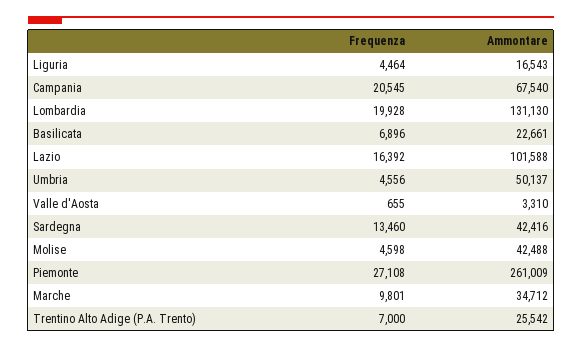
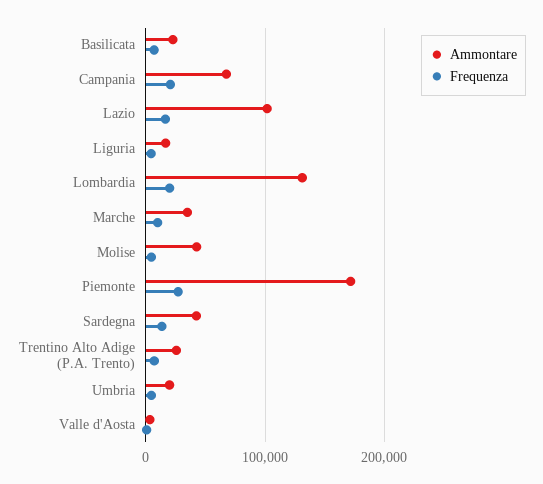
  {
    "Frequenza": {
      "Liguria": 4464,
      "Campania": 20545,
      "Lombardia": 19928,
      "Basilicata": 6896,
      "Lazio": 16392,
      "Umbria": 4556,
      "Valle d'Aosta": 655,
      "Sardegna": 13460,
      "Molise": 4598,
      "Piemonte": 27108,
      "Marche": 9801,
      "Trentino Alto Adige (P.A. Trento)": 7000
    },
    "Ammontare": {
      "Liguria": 16543,
      "Campania": 67540,
      "Lombardia": 131130,
      "Basilicata": 22661,
      "Lazio": 101588,
-     "Umbria": 50137,
+     "Umbria": 20000,
      "Valle d'Aosta": 3310,
      "Sardegna": 42416,
      "Molise": 42488,
-     "Piemonte": 261009,
+     "Piemonte": 170000,
      "Marche": 34712,
      "Trentino Alto Adige (P.A. Trento)": 25542
    }
  }

